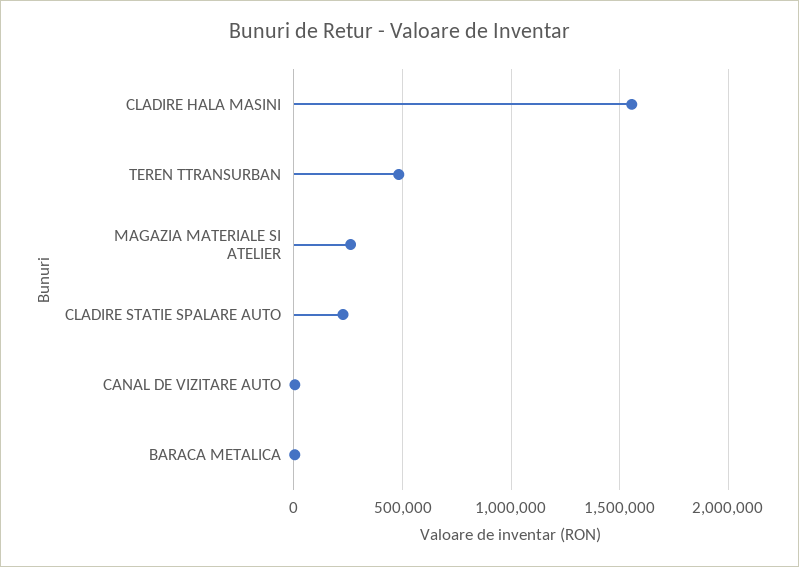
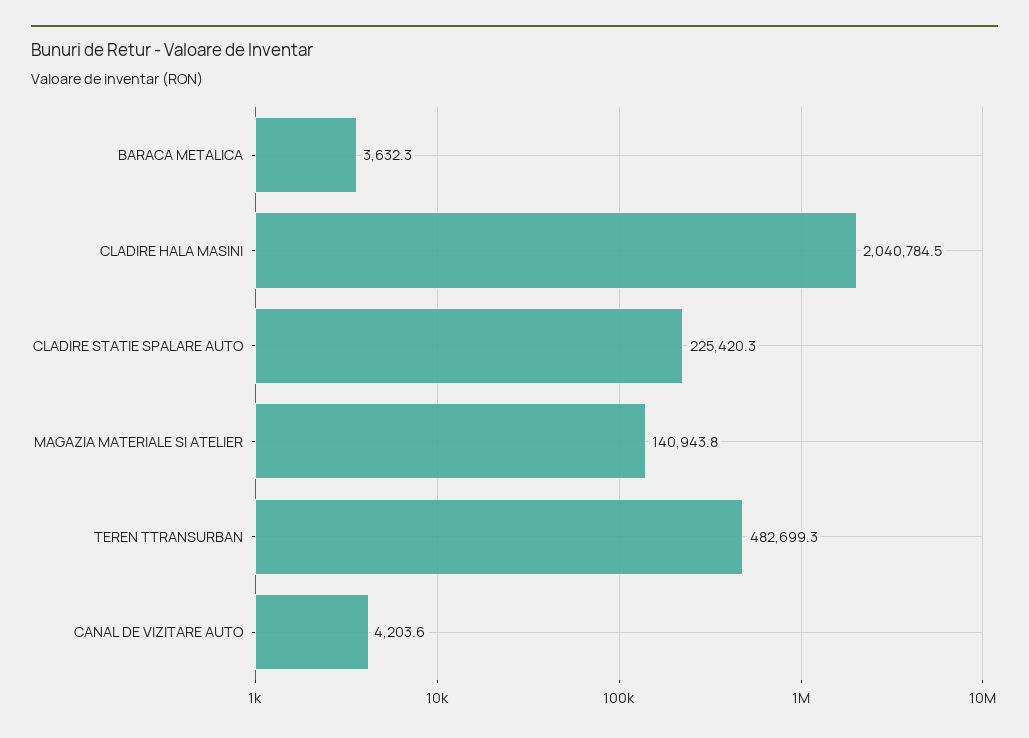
  {
-   "CLADIRE HALA MASINI": 1550000,
+   "CLADIRE HALA MASINI": 2040784.5,
    "TEREN TTRANSURBAN": 482699.3,
-   "MAGAZIA MATERIALE SI ATELIER": 250000,
+   "MAGAZIA MATERIALE SI ATELIER": 140943.8,
    "CLADIRE STATIE SPALARE AUTO": 225420.3,
    "CANAL DE VIZITARE AUTO": 4203.6,
    "BARACA METALICA": 3632.3
  }

